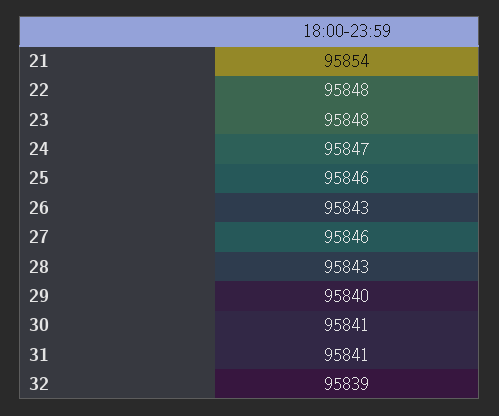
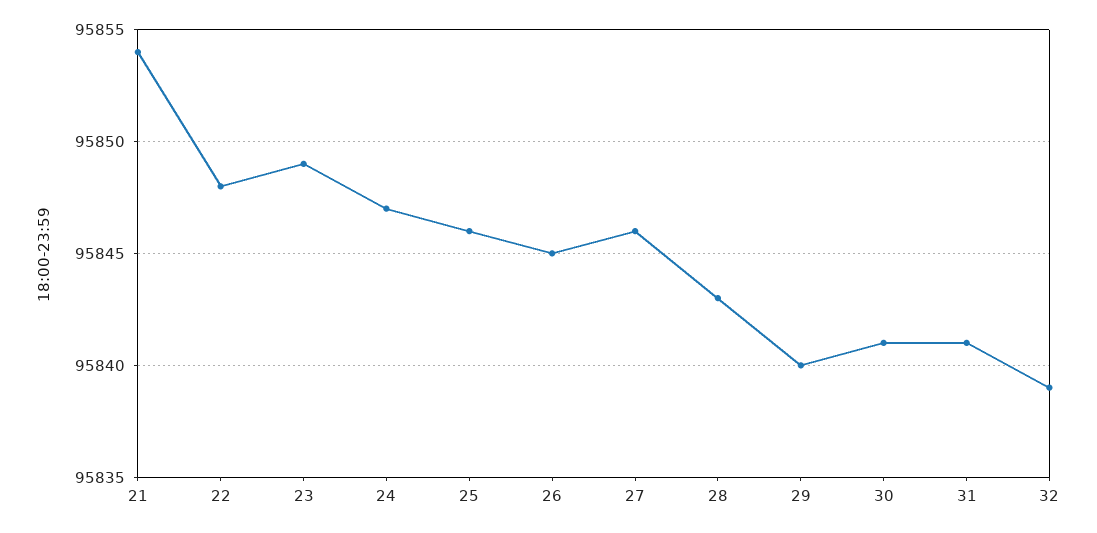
  {
    "21": 95854,
    "22": 95848,
-   "23": 95848,
+   "23": 95849,
    "24": 95847,
    "25": 95846,
-   "26": 95843,
+   "26": 95845,
    "27": 95846,
    "28": 95843,
    "29": 95840,
    "30": 95841,
    "31": 95841,
    "32": 95839
  }

